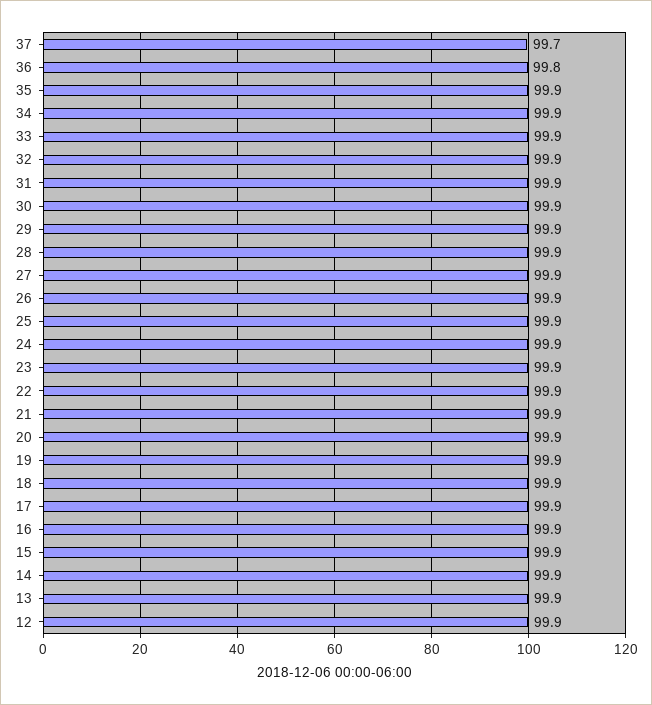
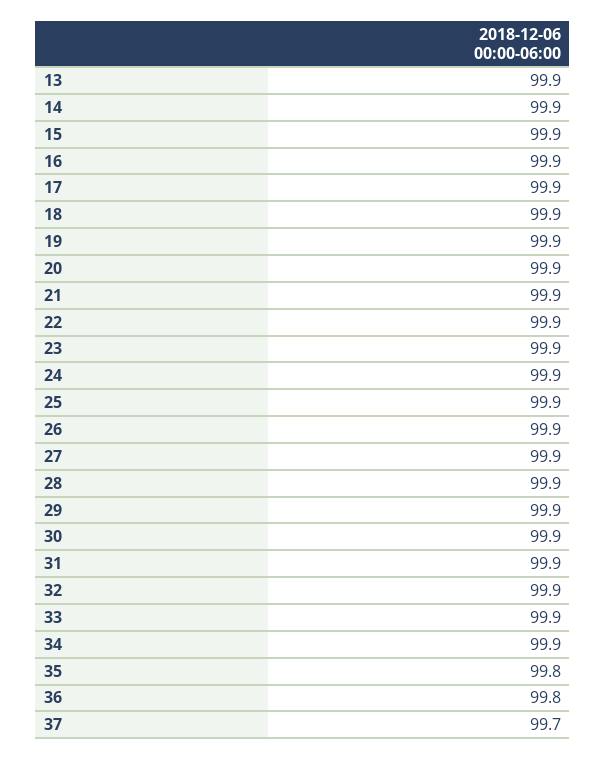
  {
    "37": 99.7,
    "36": 99.8,
-   "35": 99.9,
+   "35": 99.8,
    "34": 99.9,
    "33": 99.9,
    "32": 99.9,
    "31": 99.9,
    "30": 99.9,
    "29": 99.9,
    "28": 99.9,
    "27": 99.9,
    "26": 99.9,
    "25": 99.9,
    "24": 99.9,
    "23": 99.9,
    "22": 99.9,
    "21": 99.9,
    "20": 99.9,
    "19": 99.9,
    "18": 99.9,
    "17": 99.9,
    "16": 99.9,
    "15": 99.9,
    "14": 99.9,
-   "13": 99.9,
+   "13": 99.9
-   "12": 99.9
  }

